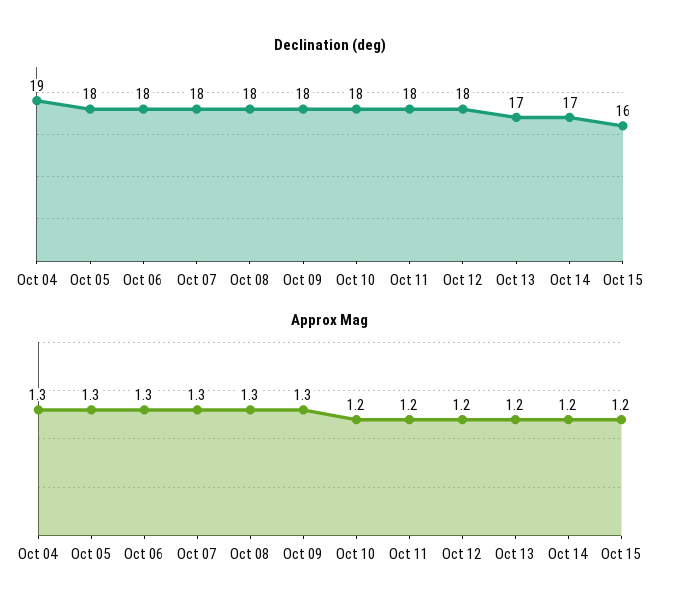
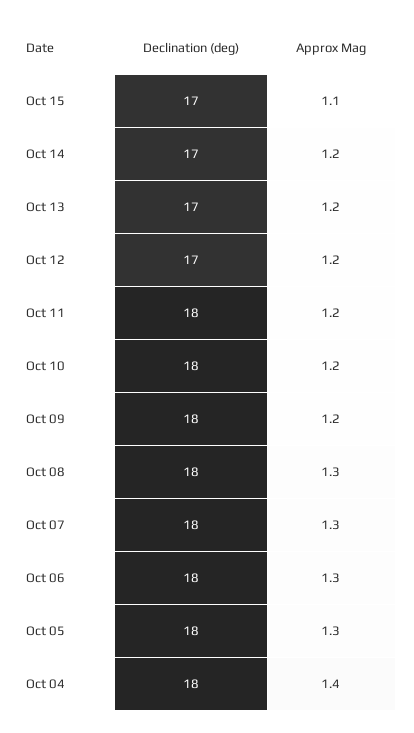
  {
    "Declination (deg)": {
-     "Oct 04": 19,
+     "Oct 04": 18,
      "Oct 05": 18,
      "Oct 06": 18,
      "Oct 07": 18,
      "Oct 08": 18,
      "Oct 09": 18,
      "Oct 10": 18,
      "Oct 11": 18,
-     "Oct 12": 18,
+     "Oct 12": 17,
      "Oct 13": 17,
      "Oct 14": 17,
-     "Oct 15": 16
+     "Oct 15": 17
    },
    "Approx Mag": {
-     "Oct 04": 1.3,
+     "Oct 04": 1.4,
      "Oct 05": 1.3,
      "Oct 06": 1.3,
      "Oct 07": 1.3,
      "Oct 08": 1.3,
-     "Oct 09": 1.3,
+     "Oct 09": 1.2,
      "Oct 10": 1.2,
      "Oct 11": 1.2,
      "Oct 12": 1.2,
      "Oct 13": 1.2,
      "Oct 14": 1.2,
-     "Oct 15": 1.2
+     "Oct 15": 1.1
    }
  }

